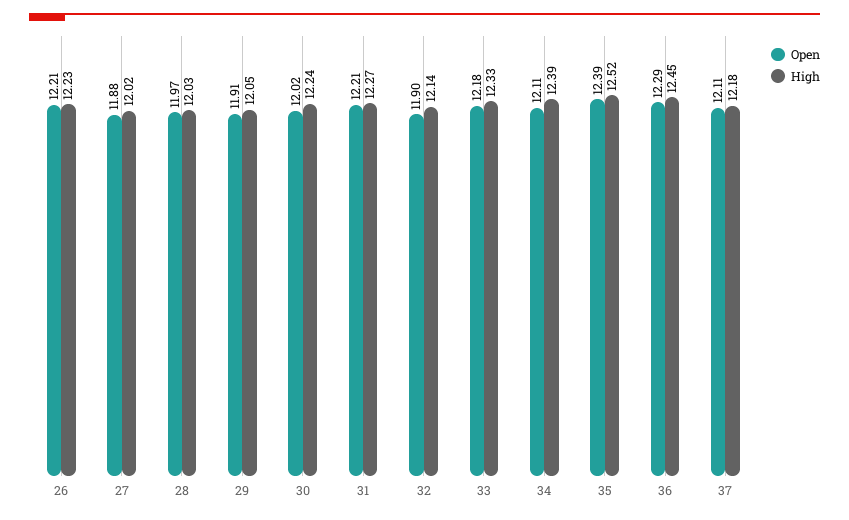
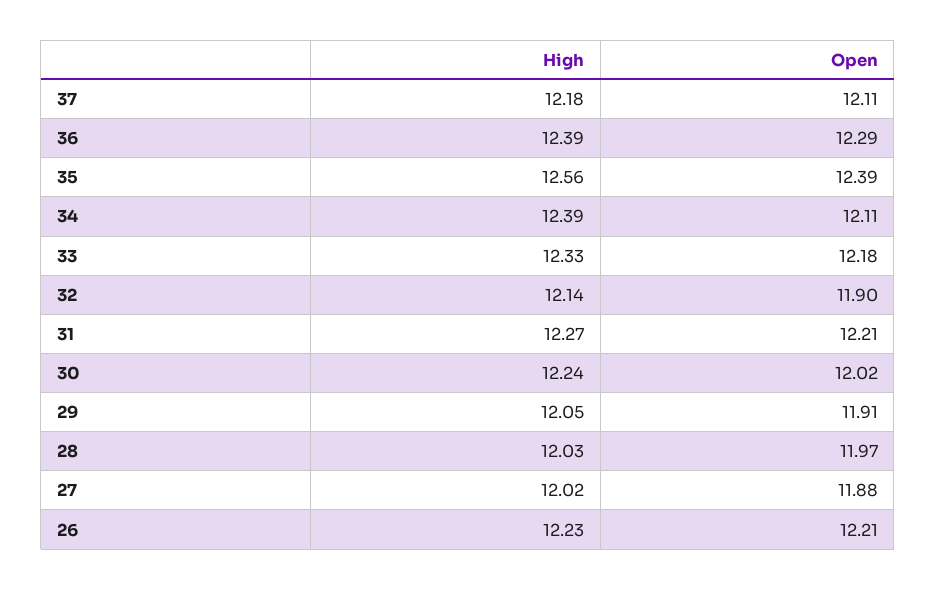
  {
    "Open": {
      "26": 12.21,
      "27": 11.88,
      "28": 11.97,
      "29": 11.91,
      "30": 12.02,
      "31": 12.21,
      "32": 11.9,
      "33": 12.18,
      "34": 12.11,
      "35": 12.39,
      "36": 12.29,
      "37": 12.11
    },
    "High": {
      "26": 12.23,
      "27": 12.02,
      "28": 12.03,
      "29": 12.05,
      "30": 12.24,
      "31": 12.27,
      "32": 12.14,
      "33": 12.33,
      "34": 12.39,
-     "35": 12.52,
+     "35": 12.56,
-     "36": 12.45,
+     "36": 12.39,
      "37": 12.18
    }
  }

